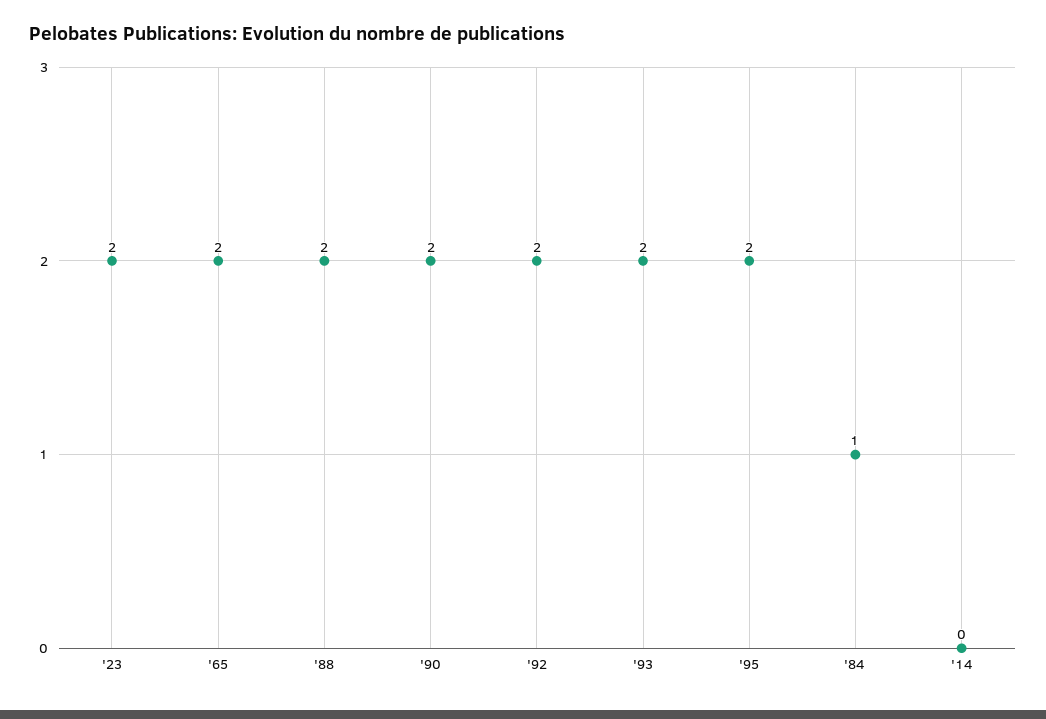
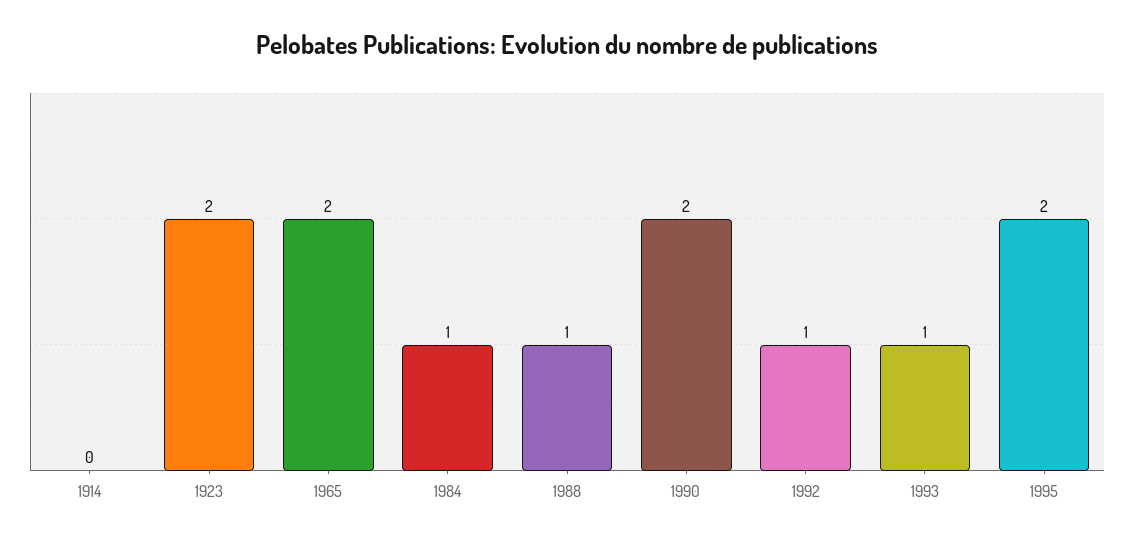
  {
    "'23": 2,
    "'65": 2,
-   "'88": 2,
+   "'88": 1,
    "'90": 2,
-   "'92": 2,
+   "'92": 1,
-   "'93": 2,
+   "'93": 1,
    "'95": 2,
    "'84": 1,
    "'14": 0
  }

